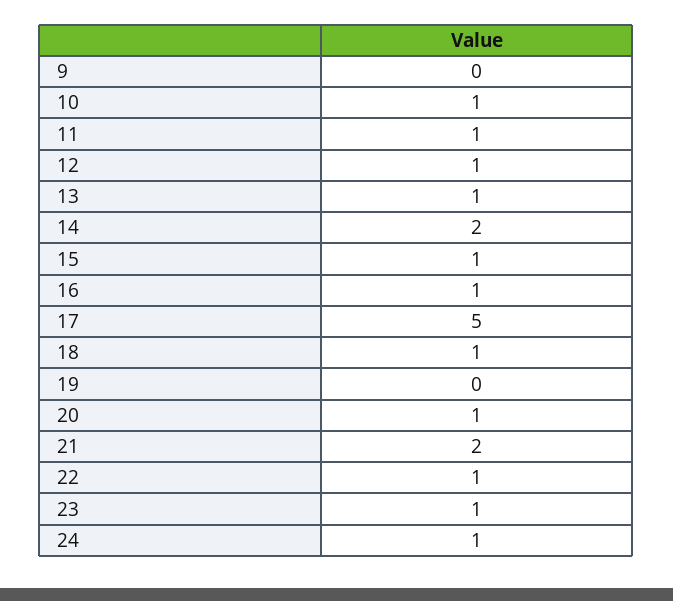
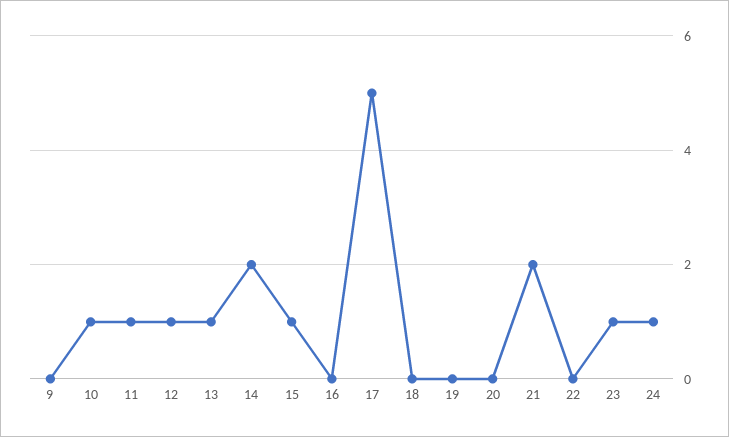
  {
    "9": 0,
    "10": 1,
    "11": 1,
    "12": 1,
    "13": 1,
    "14": 2,
    "15": 1,
-   "16": 1,
+   "16": 0,
    "17": 5,
-   "18": 1,
+   "18": 0,
    "19": 0,
-   "20": 1,
+   "20": 0,
    "21": 2,
-   "22": 1,
+   "22": 0,
    "23": 1,
    "24": 1
  }

